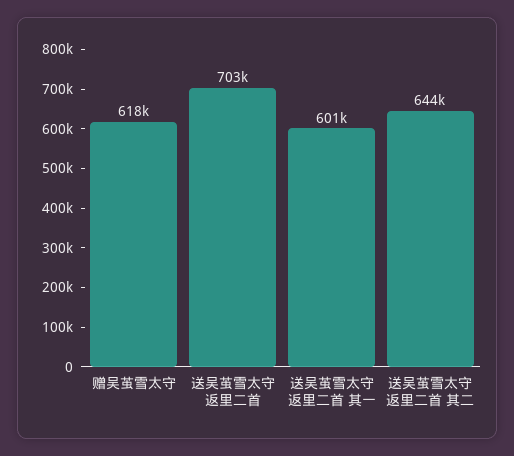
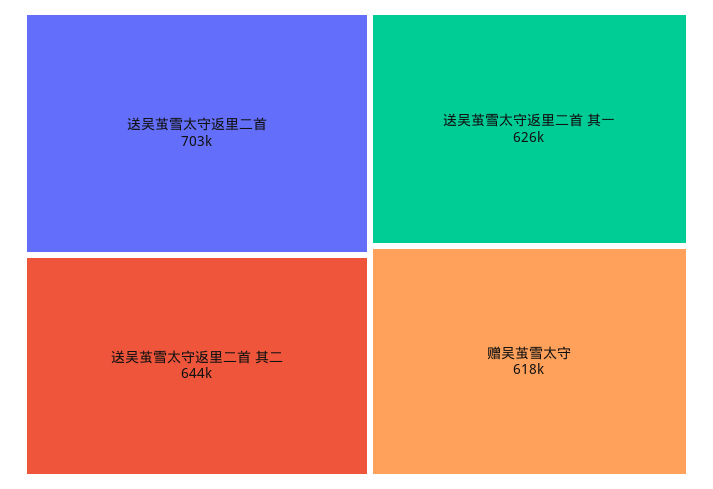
  {
    "赠吴茧雪太守": 618000,
    "送吴茧雪太守返里二首": 703000,
-   "送吴茧雪太守返里二首 其一": 601000,
+   "送吴茧雪太守返里二首 其一": 626000,
    "送吴茧雪太守返里二首 其二": 644000
  }

